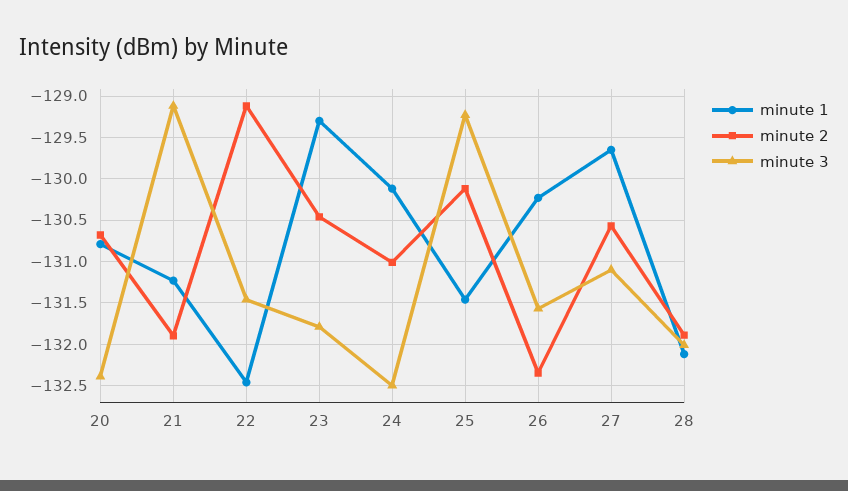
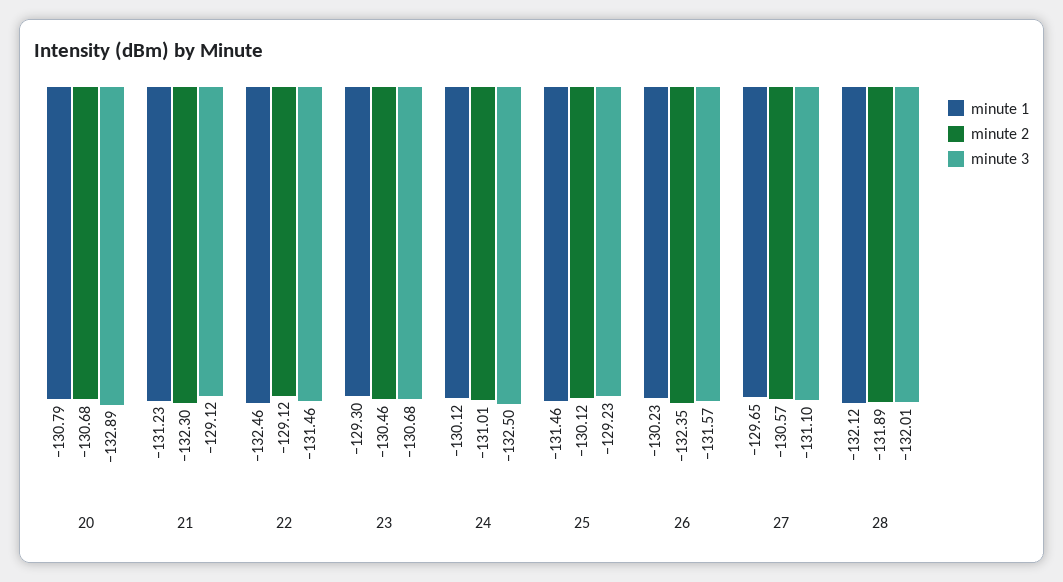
  {
    "minute 1": {
      "20": -130.79,
      "21": -131.23,
      "22": -132.46,
      "23": -129.3,
      "24": -130.12,
      "25": -131.46,
      "26": -130.23,
      "27": -129.65,
      "28": -132.12
    },
    "minute 2": {
      "20": -130.68,
-     "21": -131.9,
+     "21": -132.3,
      "22": -129.12,
      "23": -130.46,
      "24": -131.01,
      "25": -130.12,
      "26": -132.35,
      "27": -130.57,
      "28": -131.89
    },
    "minute 3": {
-     "20": -132.4,
+     "20": -132.89,
      "21": -129.12,
      "22": -131.46,
-     "23": -131.8,
+     "23": -130.68,
      "24": -132.5,
      "25": -129.23,
      "26": -131.57,
      "27": -131.1,
      "28": -132.01
    }
  }

